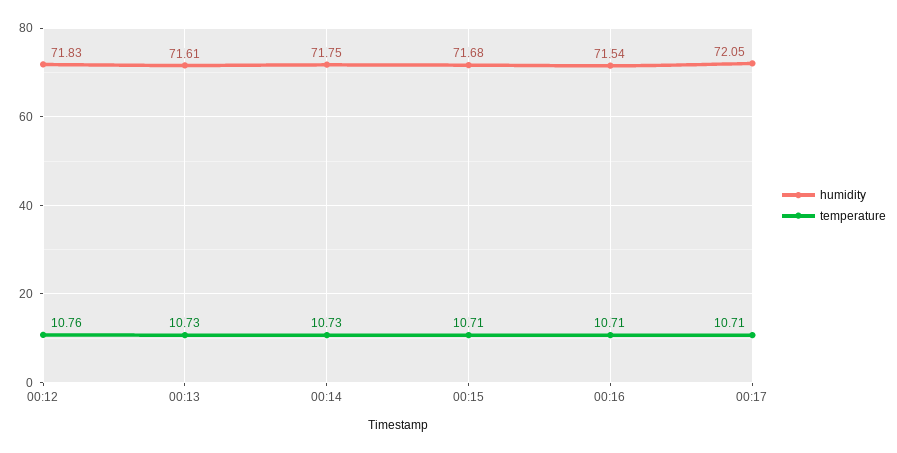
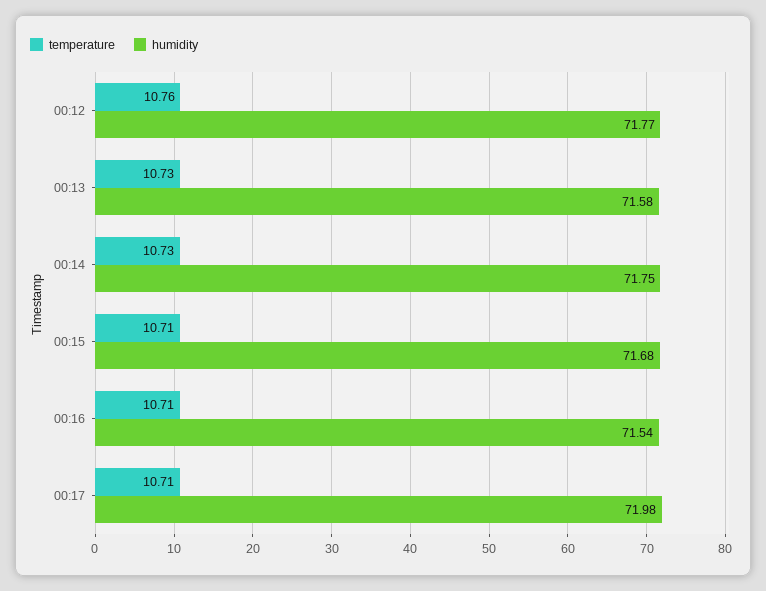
  {
    "humidity": {
-     "00:12": 71.83,
+     "00:12": 71.77,
-     "00:13": 71.61,
+     "00:13": 71.58,
      "00:14": 71.75,
      "00:15": 71.68,
      "00:16": 71.54,
-     "00:17": 72.05
+     "00:17": 71.98
    },
    "temperature": {
      "00:12": 10.76,
      "00:13": 10.73,
      "00:14": 10.73,
      "00:15": 10.71,
      "00:16": 10.71,
      "00:17": 10.71
    }
  }

